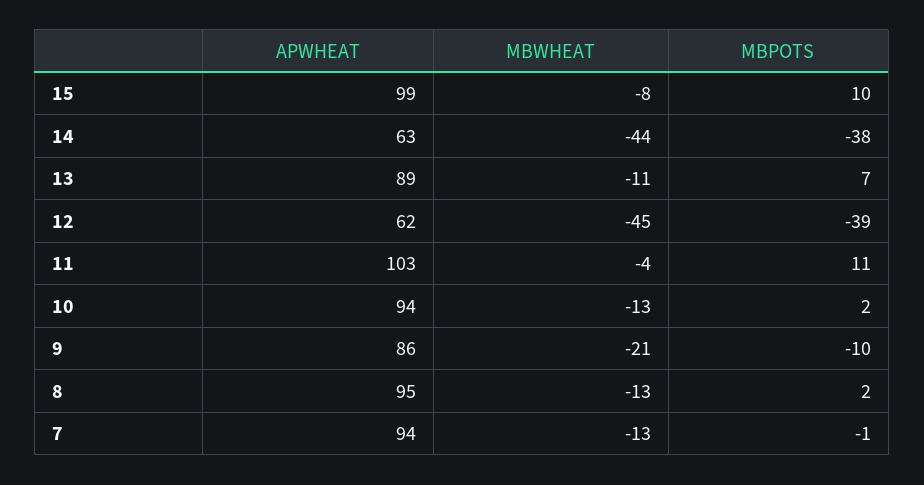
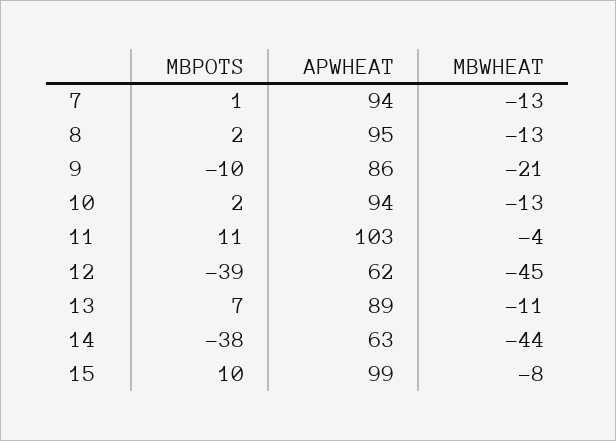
  {
    "APWHEAT": {
      "15": 99,
      "14": 63,
      "13": 89,
      "12": 62,
      "11": 103,
      "10": 94,
      "9": 86,
      "8": 95,
      "7": 94
    },
    "MBWHEAT": {
      "15": -8,
      "14": -44,
      "13": -11,
      "12": -45,
      "11": -4,
      "10": -13,
      "9": -21,
      "8": -13,
      "7": -13
    },
    "MBPOTS": {
      "15": 10,
      "14": -38,
      "13": 7,
      "12": -39,
      "11": 11,
      "10": 2,
      "9": -10,
      "8": 2,
-     "7": -1
+     "7": 1
    }
  }

